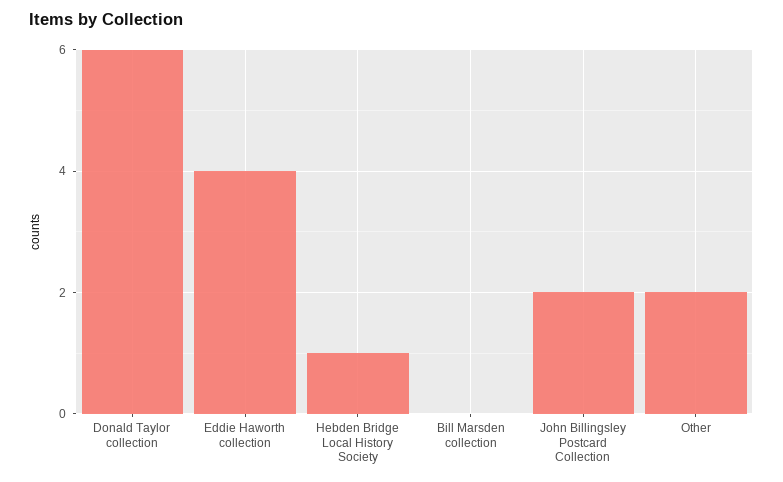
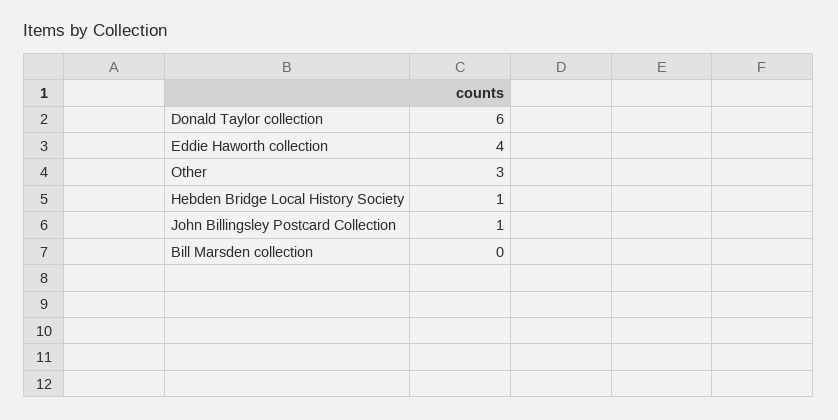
  {
    "Donald Taylor collection": 6,
    "Eddie Haworth collection": 4,
    "Hebden Bridge Local History Society": 1,
    "Bill Marsden collection": 0,
-   "John Billingsley Postcard Collection": 2,
+   "John Billingsley Postcard Collection": 1,
-   "Other": 2
+   "Other": 3
  }

